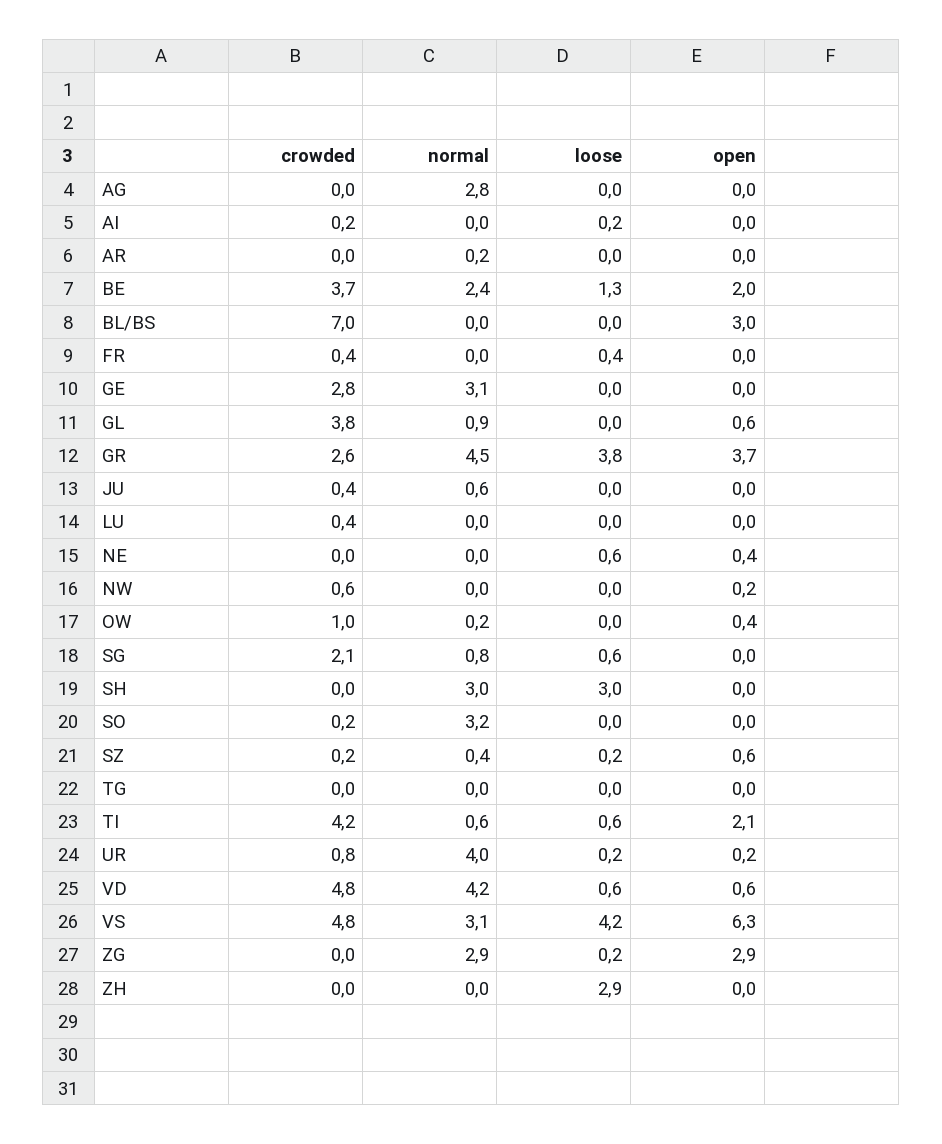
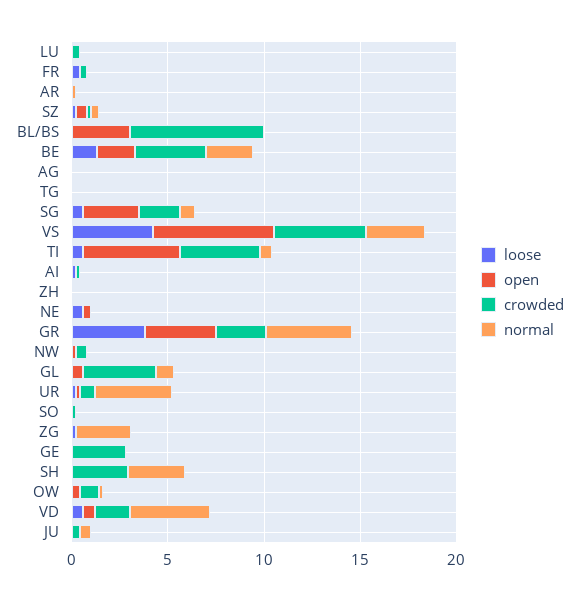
  {
    "crowded": {
      "AG": 0,
      "AI": 0.2,
      "AR": 0,
      "BE": 3.7,
      "BL/BS": 7,
      "FR": 0.4,
      "GE": 2.8,
      "GL": 3.8,
      "GR": 2.6,
      "JU": 0.4,
      "LU": 0.4,
      "NE": 0,
      "NW": 0.6,
      "OW": 1,
      "SG": 2.1,
-     "SH": 0,
+     "SH": 3,
      "SO": 0.2,
      "SZ": 0.2,
      "TG": 0,
      "TI": 4.2,
      "UR": 0.8,
-     "VD": 4.8,
+     "VD": 2,
      "VS": 4.8,
      "ZG": 0,
      "ZH": 0
    },
    "normal": {
-     "AG": 2.8,
+     "AG": 0,
      "AI": 0,
      "AR": 0.2,
      "BE": 2.4,
      "BL/BS": 0,
      "FR": 0,
-     "GE": 3.1,
+     "GE": 0,
      "GL": 0.9,
      "GR": 4.5,
      "JU": 0.6,
      "LU": 0,
      "NE": 0,
      "NW": 0,
      "OW": 0.2,
      "SG": 0.8,
      "SH": 3,
-     "SO": 3.2,
+     "SO": 0,
      "SZ": 0.4,
      "TG": 0,
      "TI": 0.6,
      "UR": 4,
      "VD": 4.2,
      "VS": 3.1,
      "ZG": 2.9,
      "ZH": 0
    },
    "loose": {
      "AG": 0,
      "AI": 0.2,
      "AR": 0,
      "BE": 1.3,
      "BL/BS": 0,
      "FR": 0.4,
      "GE": 0,
      "GL": 0,
      "GR": 3.8,
      "JU": 0,
      "LU": 0,
      "NE": 0.6,
      "NW": 0,
      "OW": 0,
      "SG": 0.6,
-     "SH": 3,
+     "SH": 0,
      "SO": 0,
      "SZ": 0.2,
      "TG": 0,
      "TI": 0.6,
      "UR": 0.2,
      "VD": 0.6,
      "VS": 4.2,
      "ZG": 0.2,
-     "ZH": 2.9
+     "ZH": 0
    },
    "open": {
      "AG": 0,
      "AI": 0,
      "AR": 0,
      "BE": 2,
      "BL/BS": 3,
      "FR": 0,
      "GE": 0,
      "GL": 0.6,
      "GR": 3.7,
      "JU": 0,
      "LU": 0,
      "NE": 0.4,
      "NW": 0.2,
      "OW": 0.4,
-     "SG": 0,
+     "SG": 3,
      "SH": 0,
      "SO": 0,
      "SZ": 0.6,
      "TG": 0,
-     "TI": 2.1,
+     "TI": 5,
      "UR": 0.2,
      "VD": 0.6,
      "VS": 6.3,
-     "ZG": 2.9,
+     "ZG": 0,
      "ZH": 0
    }
  }

